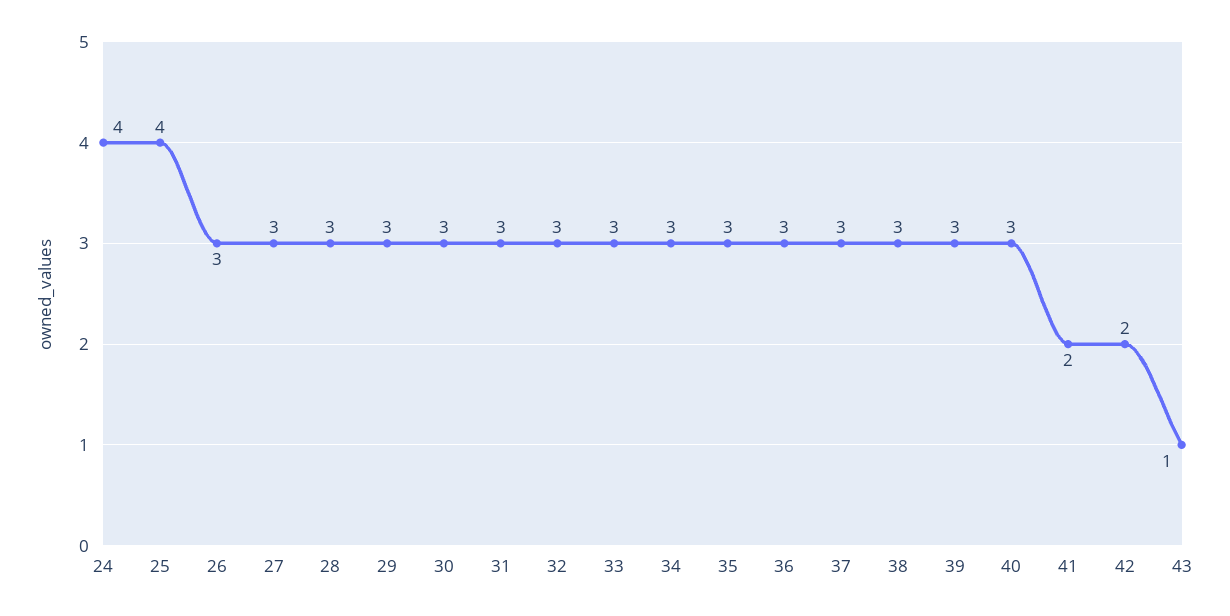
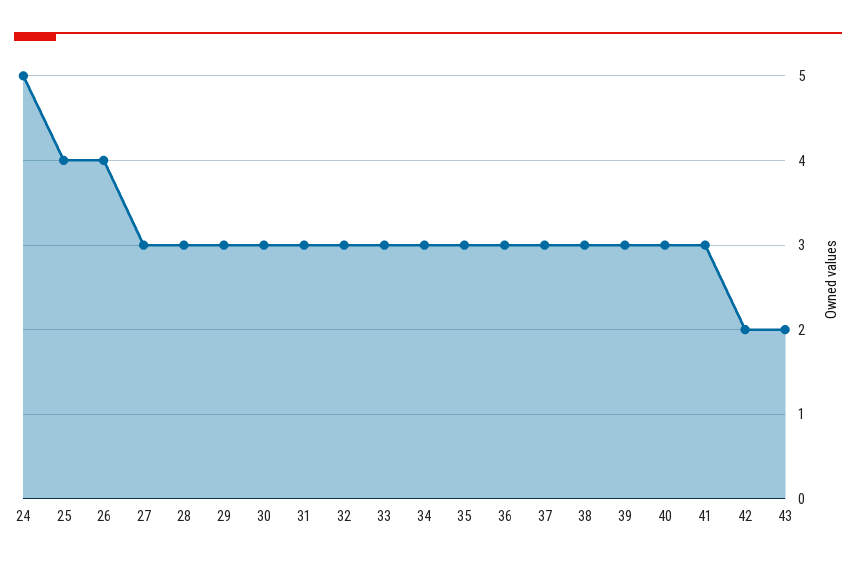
  {
-   "24": 4,
+   "24": 5,
    "25": 4,
-   "26": 3,
+   "26": 4,
    "27": 3,
    "28": 3,
    "29": 3,
    "30": 3,
    "31": 3,
    "32": 3,
    "33": 3,
    "34": 3,
    "35": 3,
    "36": 3,
    "37": 3,
    "38": 3,
    "39": 3,
    "40": 3,
-   "41": 2,
+   "41": 3,
    "42": 2,
-   "43": 1
+   "43": 2
  }

